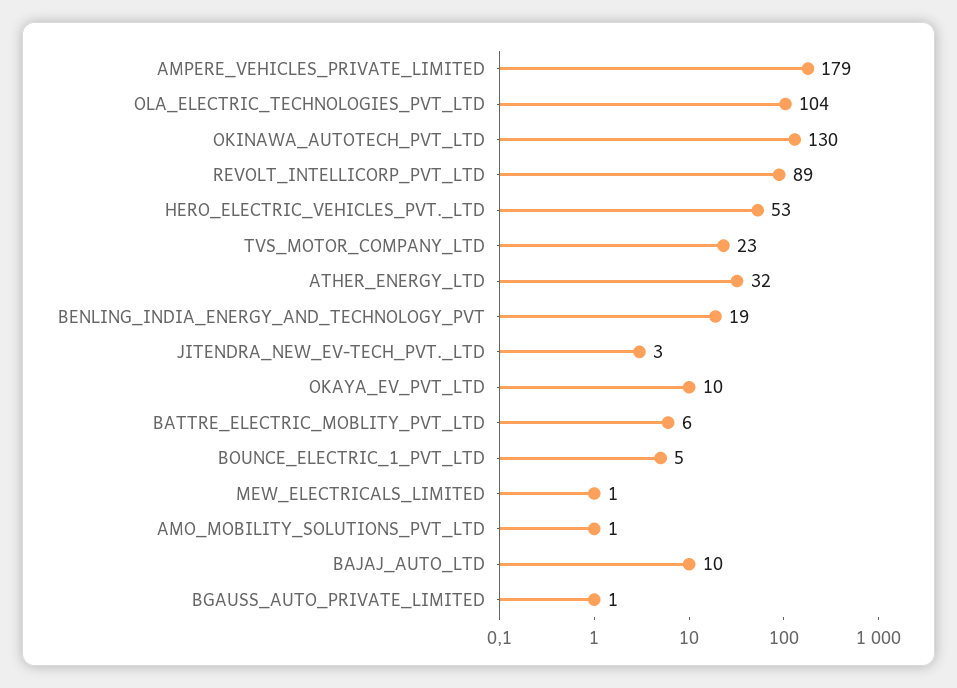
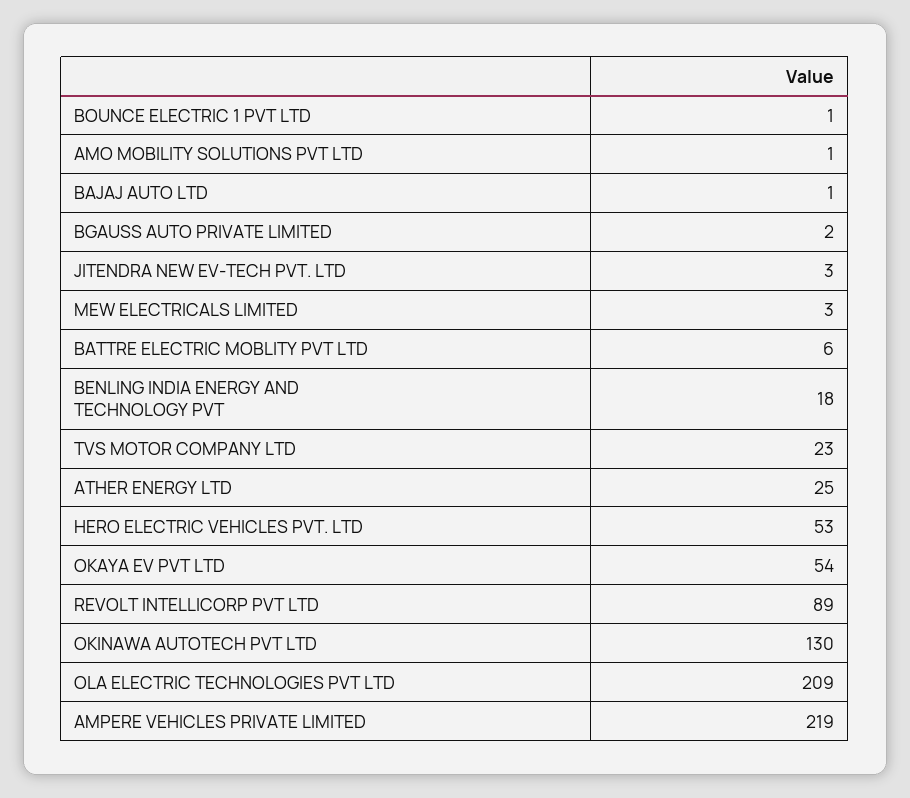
  {
-   "AMPERE_VEHICLES_PRIVATE_LIMITED": 179,
+   "AMPERE_VEHICLES_PRIVATE_LIMITED": 219,
-   "OLA_ELECTRIC_TECHNOLOGIES_PVT_LTD": 104,
+   "OLA_ELECTRIC_TECHNOLOGIES_PVT_LTD": 209,
    "OKINAWA_AUTOTECH_PVT_LTD": 130,
    "REVOLT_INTELLICORP_PVT_LTD": 89,
    "HERO_ELECTRIC_VEHICLES_PVT._LTD": 53,
    "TVS_MOTOR_COMPANY_LTD": 23,
-   "ATHER_ENERGY_LTD": 32,
+   "ATHER_ENERGY_LTD": 25,
-   "BENLING_INDIA_ENERGY_AND_TECHNOLOGY_PVT": 19,
+   "BENLING_INDIA_ENERGY_AND_TECHNOLOGY_PVT": 18,
    "JITENDRA_NEW_EV-TECH_PVT._LTD": 3,
-   "OKAYA_EV_PVT_LTD": 10,
+   "OKAYA_EV_PVT_LTD": 54,
    "BATTRE_ELECTRIC_MOBLITY_PVT_LTD": 6,
-   "BOUNCE_ELECTRIC_1_PVT_LTD": 5,
+   "BOUNCE_ELECTRIC_1_PVT_LTD": 1,
-   "MEW_ELECTRICALS_LIMITED": 1,
+   "MEW_ELECTRICALS_LIMITED": 3,
    "AMO_MOBILITY_SOLUTIONS_PVT_LTD": 1,
-   "BAJAJ_AUTO_LTD": 10,
+   "BAJAJ_AUTO_LTD": 1,
-   "BGAUSS_AUTO_PRIVATE_LIMITED": 1
+   "BGAUSS_AUTO_PRIVATE_LIMITED": 2
  }

